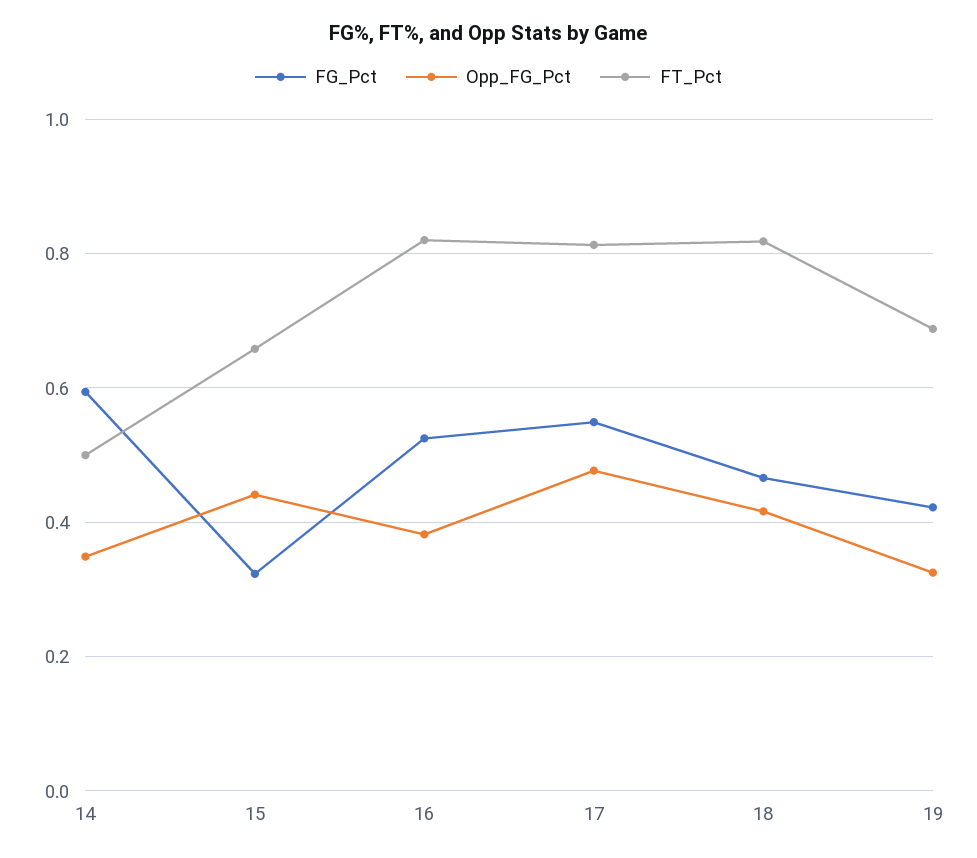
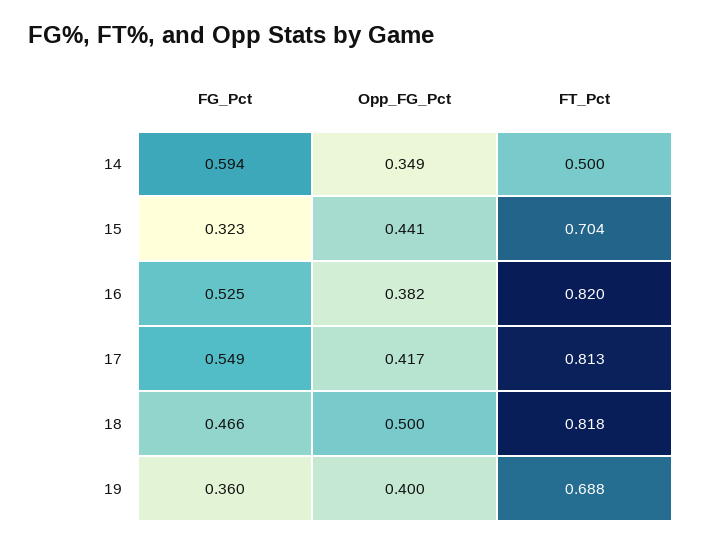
  {
    "FG_Pct": {
      "14": 0.594,
      "15": 0.323,
      "16": 0.525,
      "17": 0.549,
      "18": 0.466,
-     "19": 0.42
+     "19": 0.36
    },
    "Opp_FG_Pct": {
      "14": 0.349,
      "15": 0.441,
      "16": 0.382,
-     "17": 0.48,
+     "17": 0.417,
-     "18": 0.42,
+     "18": 0.5,
-     "19": 0.32
+     "19": 0.4
    },
    "FT_Pct": {
      "14": 0.5,
-     "15": 0.66,
+     "15": 0.704,
      "16": 0.82,
      "17": 0.813,
      "18": 0.818,
      "19": 0.688
    }
  }

